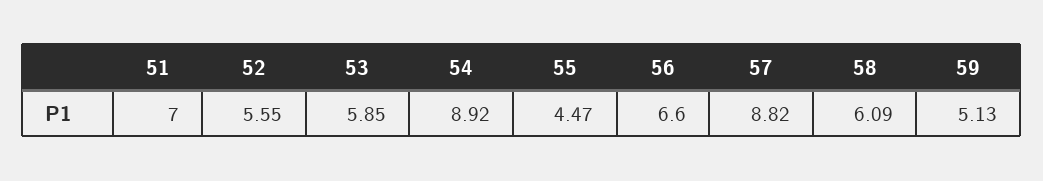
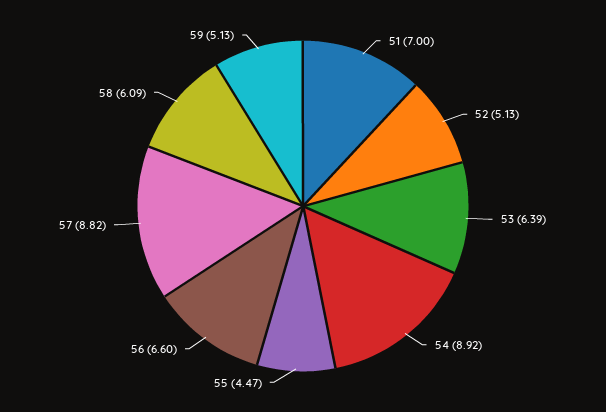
  {
    "51": 7,
-   "52": 5.55,
+   "52": 5.13,
-   "53": 5.85,
+   "53": 6.39,
    "54": 8.92,
    "55": 4.47,
    "56": 6.6,
    "57": 8.82,
    "58": 6.09,
    "59": 5.13
  }

